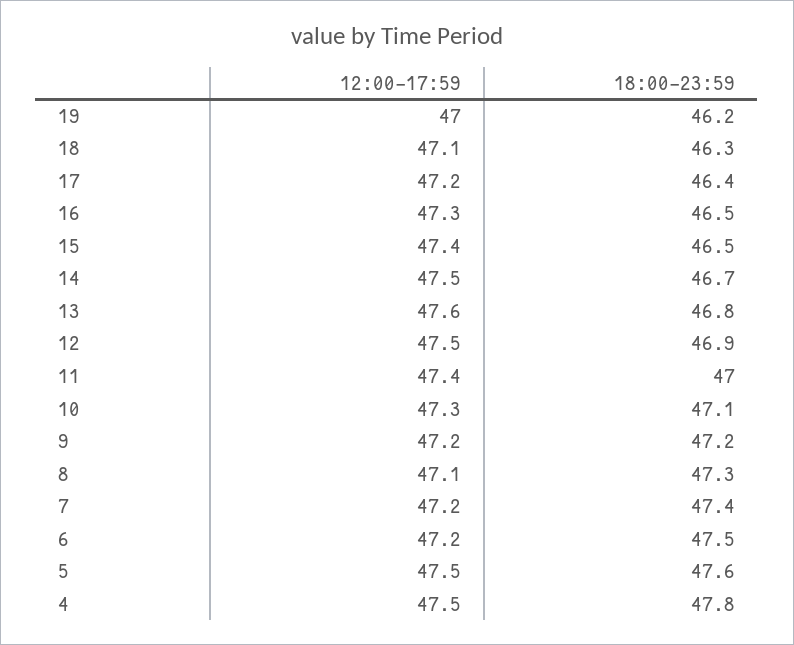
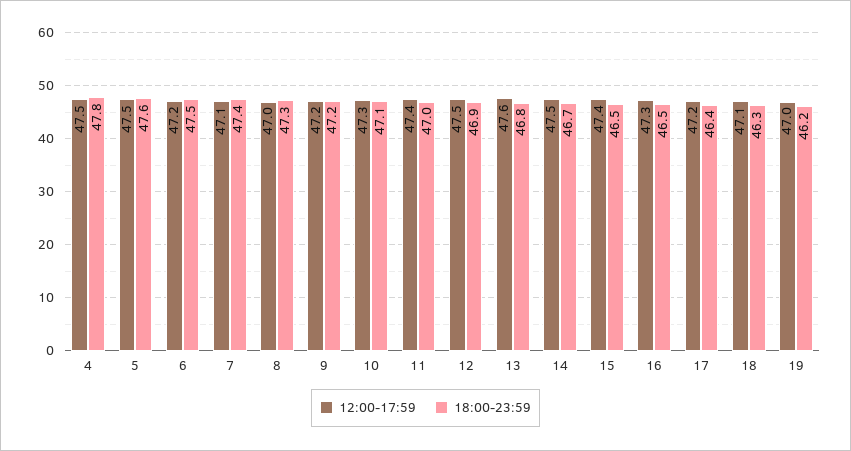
  {
    "12:00-17:59": {
      "19": 47,
      "18": 47.1,
      "17": 47.2,
      "16": 47.3,
      "15": 47.4,
      "14": 47.5,
      "13": 47.6,
      "12": 47.5,
      "11": 47.4,
      "10": 47.3,
      "9": 47.2,
-     "8": 47.1,
+     "8": 47,
-     "7": 47.2,
+     "7": 47.1,
      "6": 47.2,
      "5": 47.5,
      "4": 47.5
    },
    "18:00-23:59": {
      "19": 46.2,
      "18": 46.3,
      "17": 46.4,
      "16": 46.5,
      "15": 46.5,
      "14": 46.7,
      "13": 46.8,
      "12": 46.9,
      "11": 47,
      "10": 47.1,
      "9": 47.2,
      "8": 47.3,
      "7": 47.4,
      "6": 47.5,
      "5": 47.6,
      "4": 47.8
    }
  }

